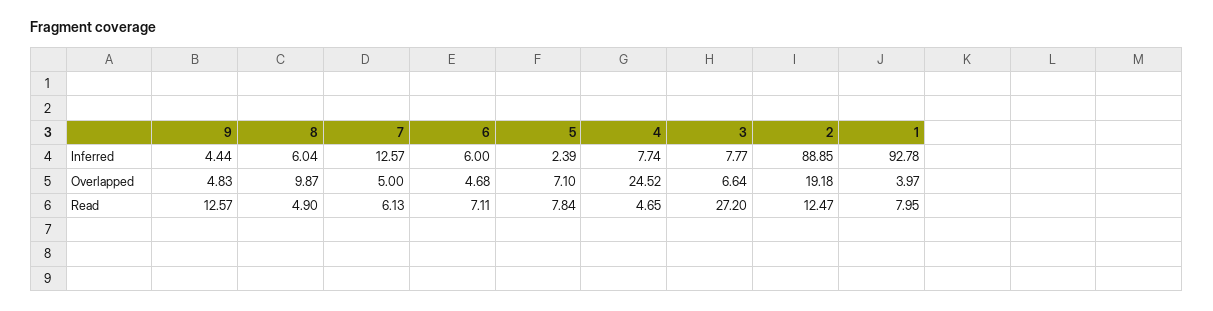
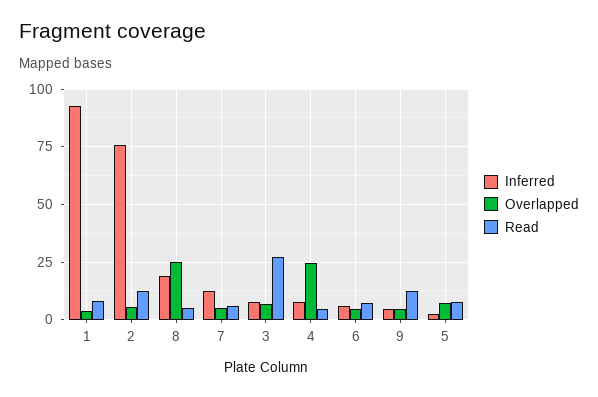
  {
    "Inferred": {
      "9": 4.44,
-     "8": 6.04,
+     "8": 20,
      "7": 12.57,
      "6": 6,
      "5": 2.39,
      "4": 7.74,
      "3": 7.77,
-     "2": 88.85,
+     "2": 75,
      "1": 92.78
    },
    "Overlapped": {
      "9": 4.83,
-     "8": 9.87,
+     "8": 25,
      "7": 5,
      "6": 4.68,
      "5": 7.1,
      "4": 24.52,
      "3": 6.64,
-     "2": 19.18,
+     "2": 5,
      "1": 3.97
    },
    "Read": {
      "9": 12.57,
      "8": 4.9,
      "7": 6.13,
      "6": 7.11,
      "5": 7.84,
      "4": 4.65,
      "3": 27.2,
      "2": 12.47,
      "1": 7.95
    }
  }

